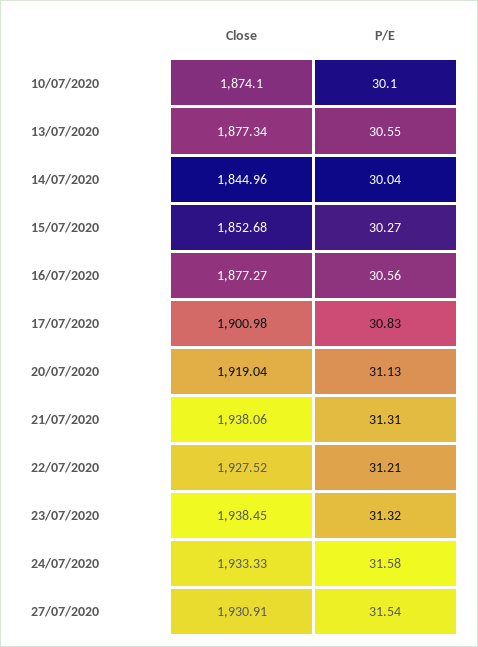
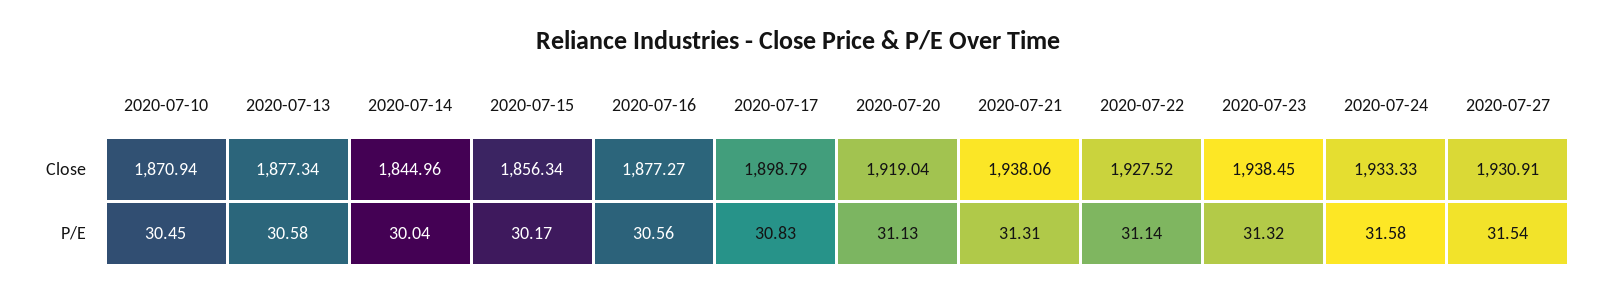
  {
    "Close": {
-     "10/07/2020": 1874.1,
+     "10/07/2020": 1870.94,
      "13/07/2020": 1877.34,
      "14/07/2020": 1844.96,
-     "15/07/2020": 1852.68,
+     "15/07/2020": 1856.34,
      "16/07/2020": 1877.27,
-     "17/07/2020": 1900.98,
+     "17/07/2020": 1898.79,
      "20/07/2020": 1919.04,
      "21/07/2020": 1938.06,
      "22/07/2020": 1927.52,
      "23/07/2020": 1938.45,
      "24/07/2020": 1933.33,
      "27/07/2020": 1930.91
    },
    "P/E": {
-     "10/07/2020": 30.1,
+     "10/07/2020": 30.45,
-     "13/07/2020": 30.55,
+     "13/07/2020": 30.58,
      "14/07/2020": 30.04,
-     "15/07/2020": 30.27,
+     "15/07/2020": 30.17,
      "16/07/2020": 30.56,
      "17/07/2020": 30.83,
      "20/07/2020": 31.13,
      "21/07/2020": 31.31,
-     "22/07/2020": 31.21,
+     "22/07/2020": 31.14,
      "23/07/2020": 31.32,
      "24/07/2020": 31.58,
      "27/07/2020": 31.54
    }
  }

